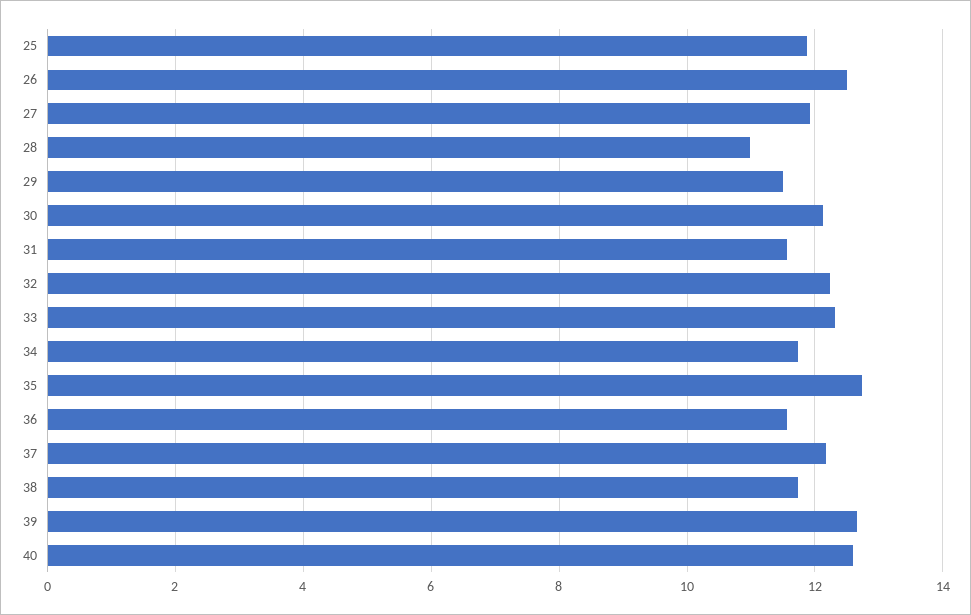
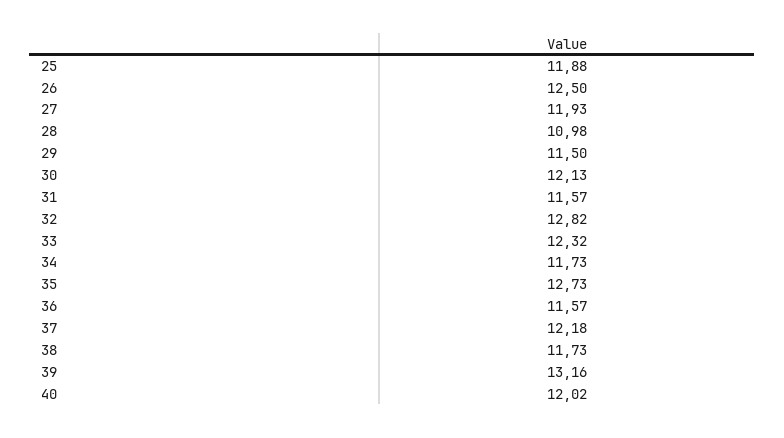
  {
    "25": 11.88,
    "26": 12.5,
    "27": 11.93,
    "28": 10.98,
    "29": 11.5,
    "30": 12.13,
    "31": 11.57,
-   "32": 12.2,
+   "32": 12.82,
    "33": 12.32,
    "34": 11.73,
    "35": 12.73,
    "36": 11.57,
    "37": 12.18,
    "38": 11.73,
-   "39": 12.6,
+   "39": 13.16,
-   "40": 12.6
+   "40": 12.02
  }

